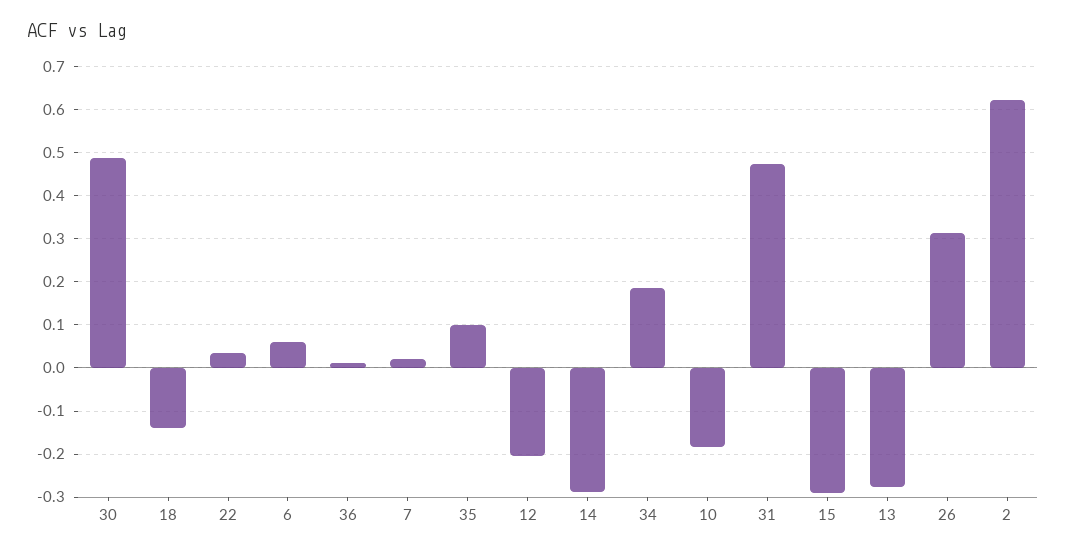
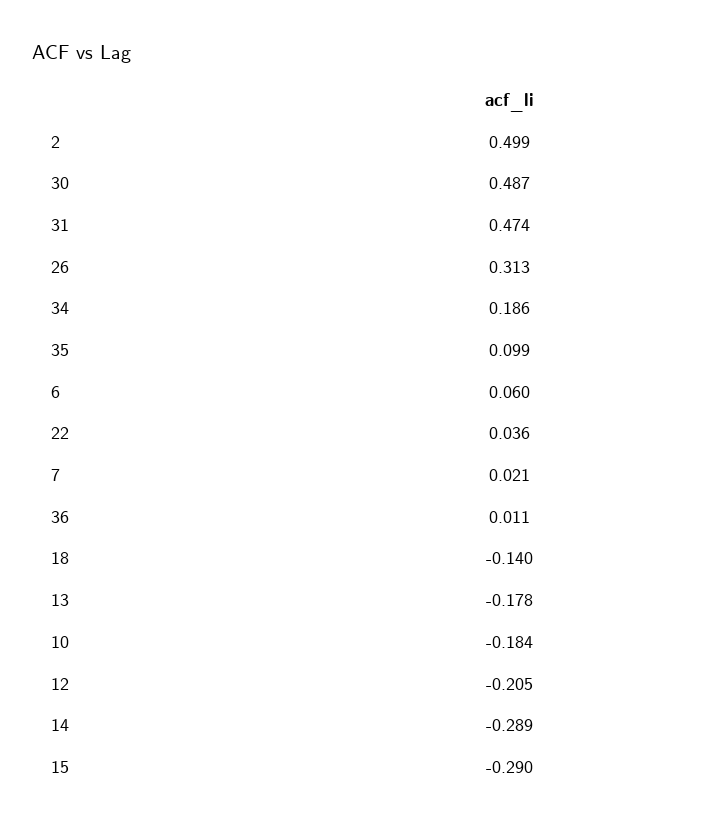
  {
    "30": 0.487,
    "18": -0.14,
    "22": 0.036,
    "6": 0.06,
    "36": 0.011,
    "7": 0.021,
    "35": 0.099,
    "12": -0.205,
    "14": -0.289,
    "34": 0.186,
    "10": -0.184,
    "31": 0.474,
    "15": -0.29,
-   "13": -0.28,
+   "13": -0.178,
    "26": 0.313,
-   "2": 0.62
+   "2": 0.499
  }

